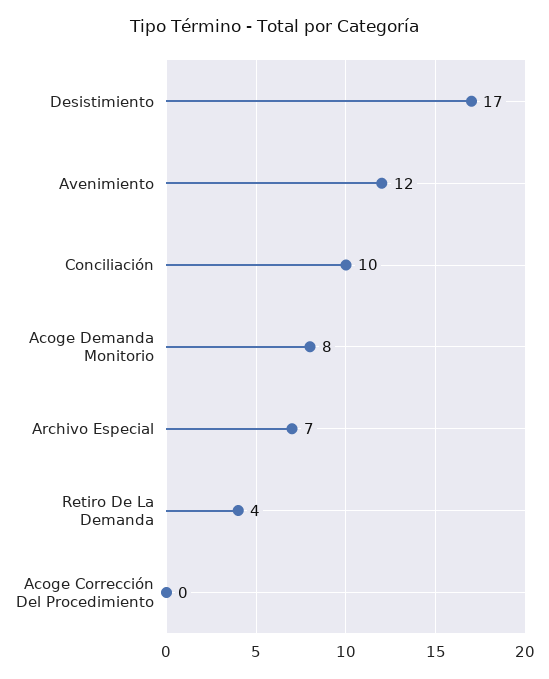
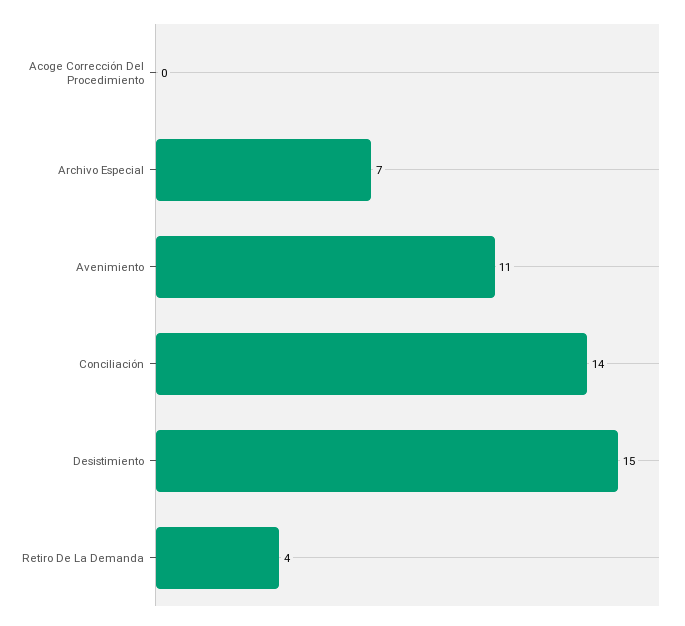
  {
-   "Desistimiento": 17,
+   "Desistimiento": 15,
-   "Avenimiento": 12,
+   "Avenimiento": 11,
-   "Conciliación": 10,
+   "Conciliación": 14,
-   "Acoge Demanda Monitorio": 8,
    "Archivo Especial": 7,
    "Retiro De La Demanda": 4,
    "Acoge Corrección Del Procedimiento": 0
  }

